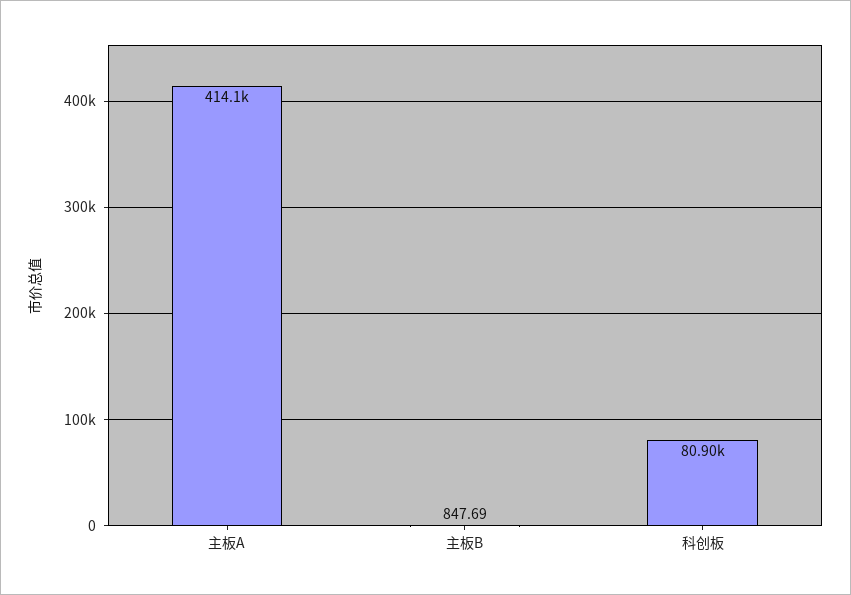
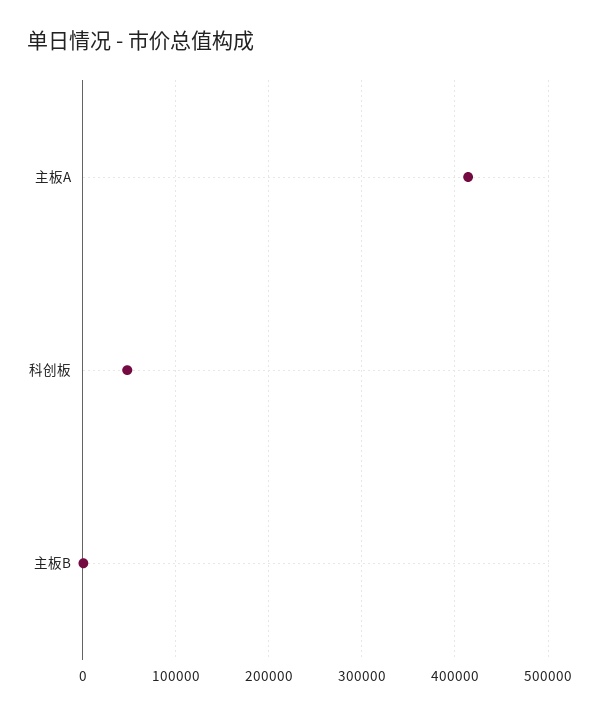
  {
    "主板A": 414100,
    "主板B": 847.69,
-   "科创板": 80900
+   "科创板": 50000
  }

